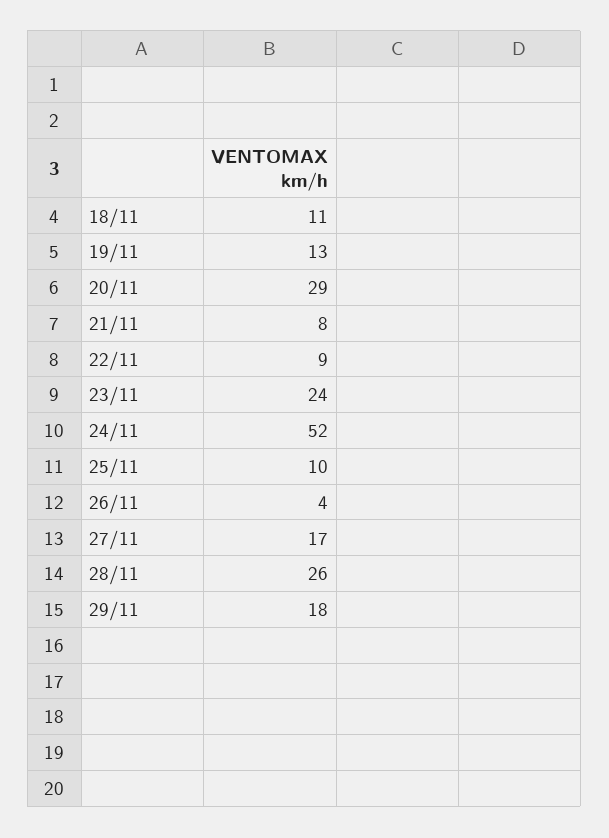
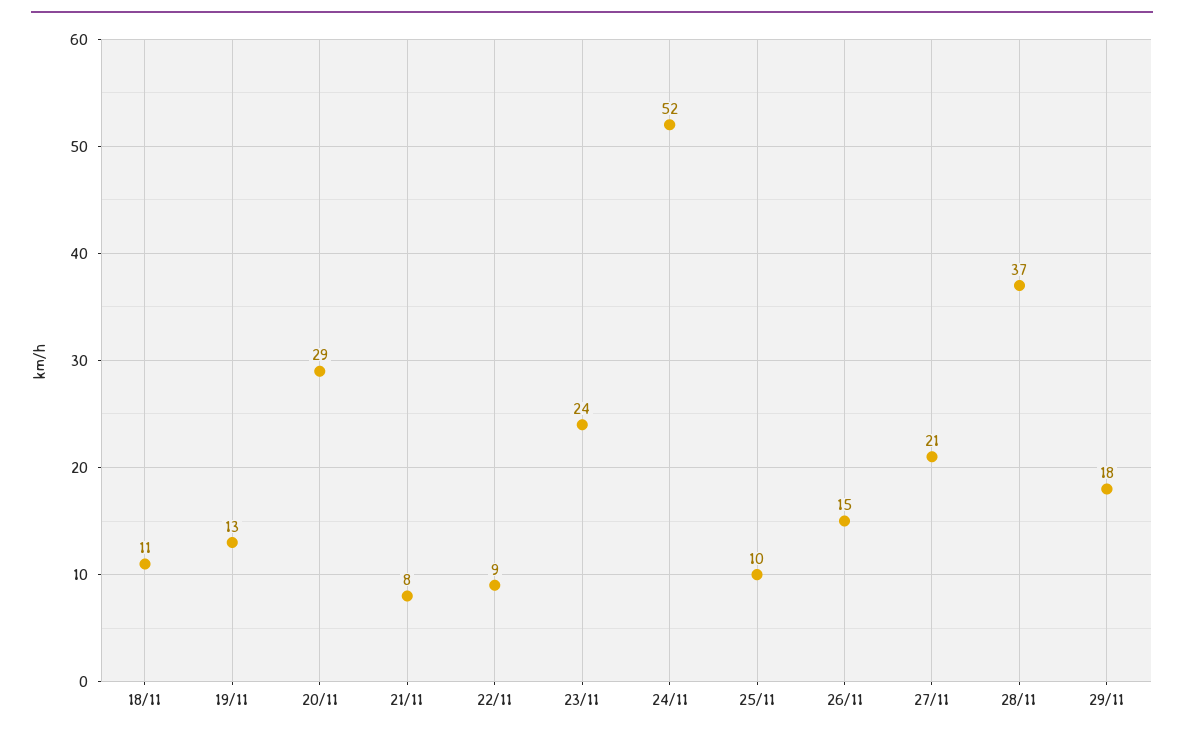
  {
    "18/11": 11,
    "19/11": 13,
    "20/11": 29,
    "21/11": 8,
    "22/11": 9,
    "23/11": 24,
    "24/11": 52,
    "25/11": 10,
-   "26/11": 4,
+   "26/11": 15,
-   "27/11": 17,
+   "27/11": 21,
-   "28/11": 26,
+   "28/11": 37,
    "29/11": 18
  }

